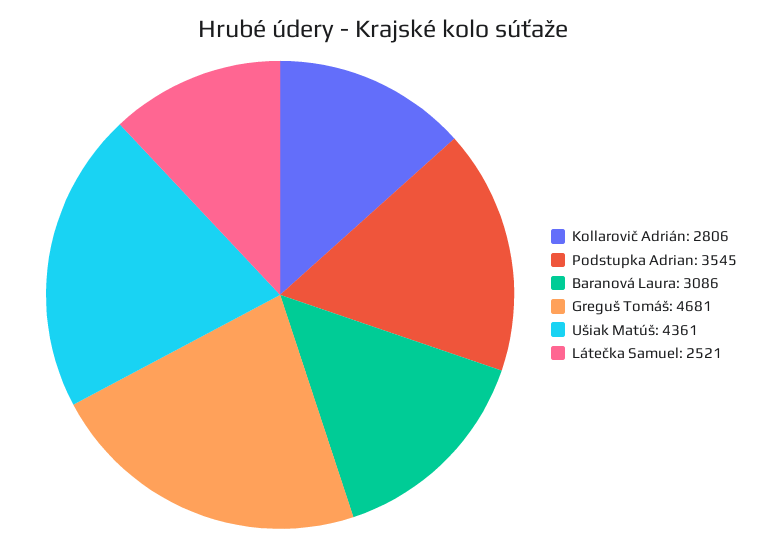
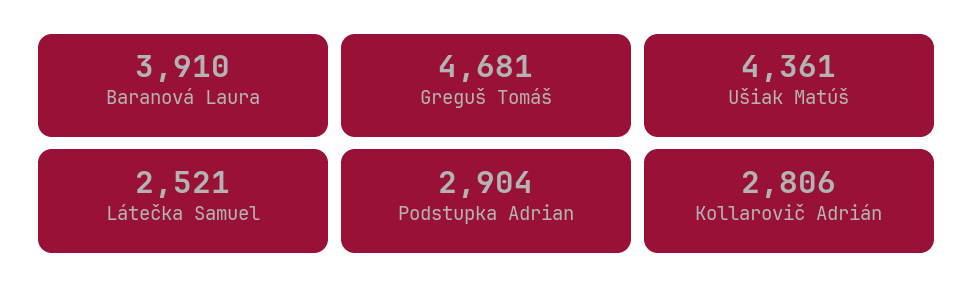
  {
    "Kollarovič Adrián": 2806,
-   "Podstupka Adrian": 3545,
+   "Podstupka Adrian": 2904,
-   "Baranová Laura": 3086,
+   "Baranová Laura": 3910,
    "Greguš Tomáš": 4681,
    "Ušiak Matúš": 4361,
    "Látečka Samuel": 2521
  }

